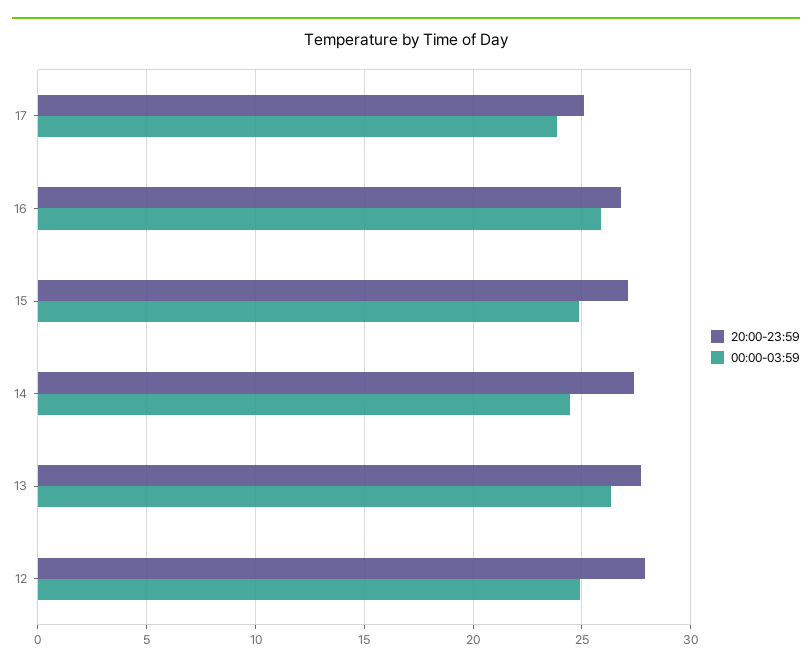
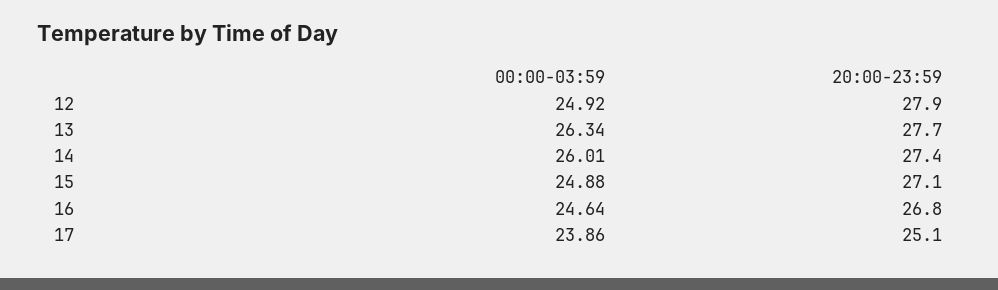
  {
    "20:00-23:59": {
      "17": 25.1,
      "16": 26.8,
      "15": 27.1,
      "14": 27.4,
      "13": 27.7,
      "12": 27.9
    },
    "00:00-03:59": {
      "17": 23.86,
-     "16": 26,
+     "16": 24.64,
      "15": 24.88,
-     "14": 24.5,
+     "14": 26.01,
      "13": 26.34,
      "12": 24.92
    }
  }

